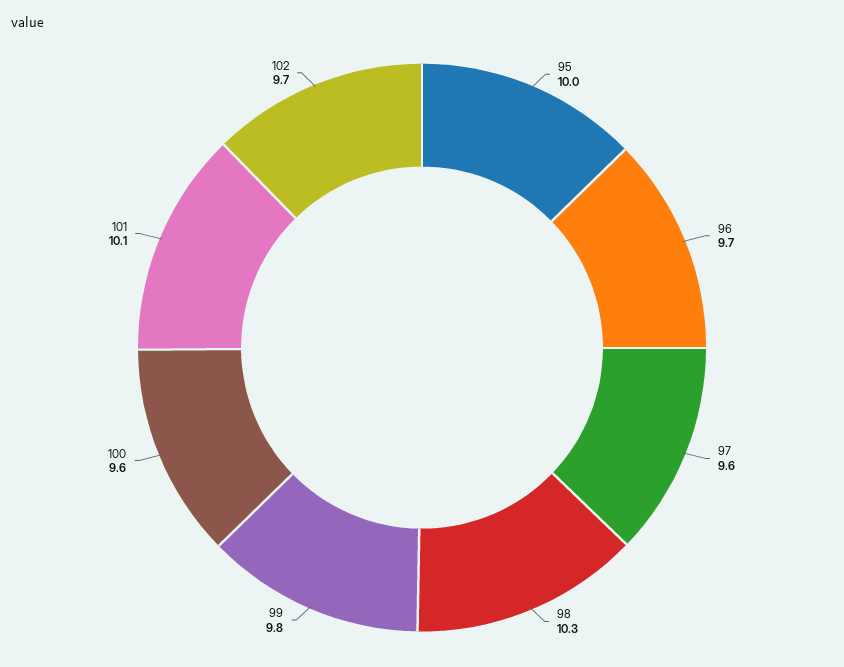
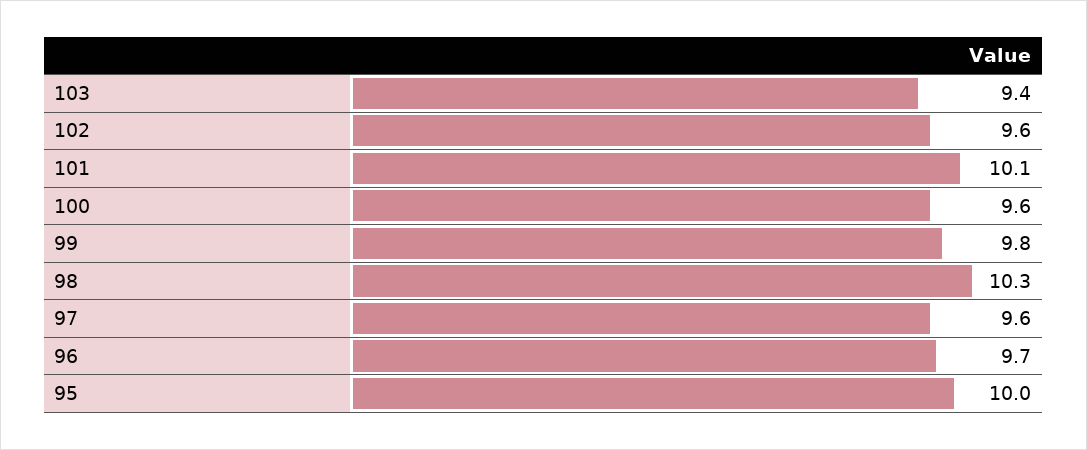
  {
    "95": 10,
    "96": 9.7,
    "97": 9.6,
    "98": 10.3,
    "99": 9.8,
    "100": 9.6,
    "101": 10.1,
-   "102": 9.7
+   "102": 9.6,
+   "103": 9.4
  }

